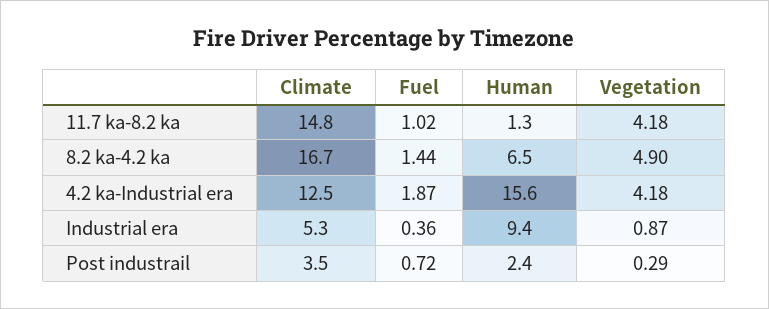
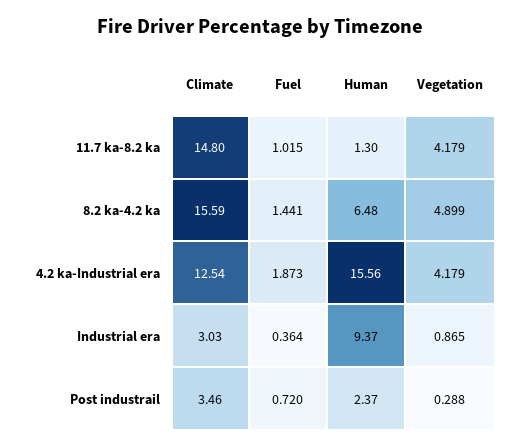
  {
    "Climate": {
      "11.7 ka-8.2 ka": 14.8,
-     "8.2 ka-4.2 ka": 16.7,
+     "8.2 ka-4.2 ka": 15.59,
      "4.2 ka-Industrial era": 12.54,
-     "Industrial era": 5.3,
+     "Industrial era": 3.03,
      "Post industrail": 3.46
    },
    "Fuel": {
      "11.7 ka-8.2 ka": 1.015,
      "8.2 ka-4.2 ka": 1.441,
      "4.2 ka-Industrial era": 1.873,
      "Industrial era": 0.364,
      "Post industrail": 0.72
    },
    "Human": {
      "11.7 ka-8.2 ka": 1.3,
      "8.2 ka-4.2 ka": 6.48,
      "4.2 ka-Industrial era": 15.56,
      "Industrial era": 9.37,
      "Post industrail": 2.37
    },
    "Vegetation": {
      "11.7 ka-8.2 ka": 4.179,
      "8.2 ka-4.2 ka": 4.899,
      "4.2 ka-Industrial era": 4.179,
      "Industrial era": 0.865,
      "Post industrail": 0.288
    }
  }

